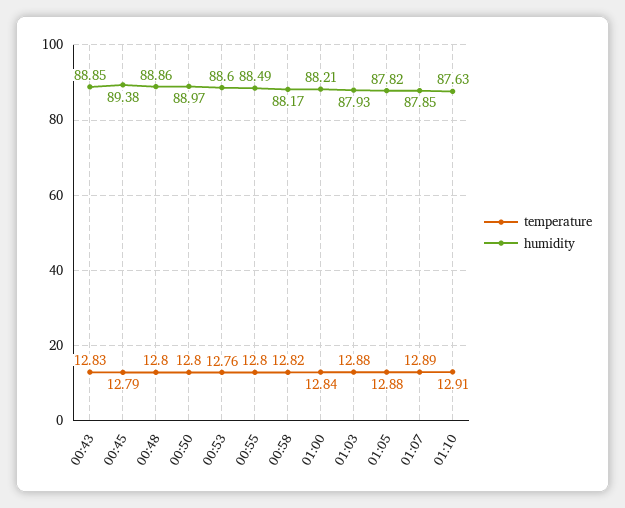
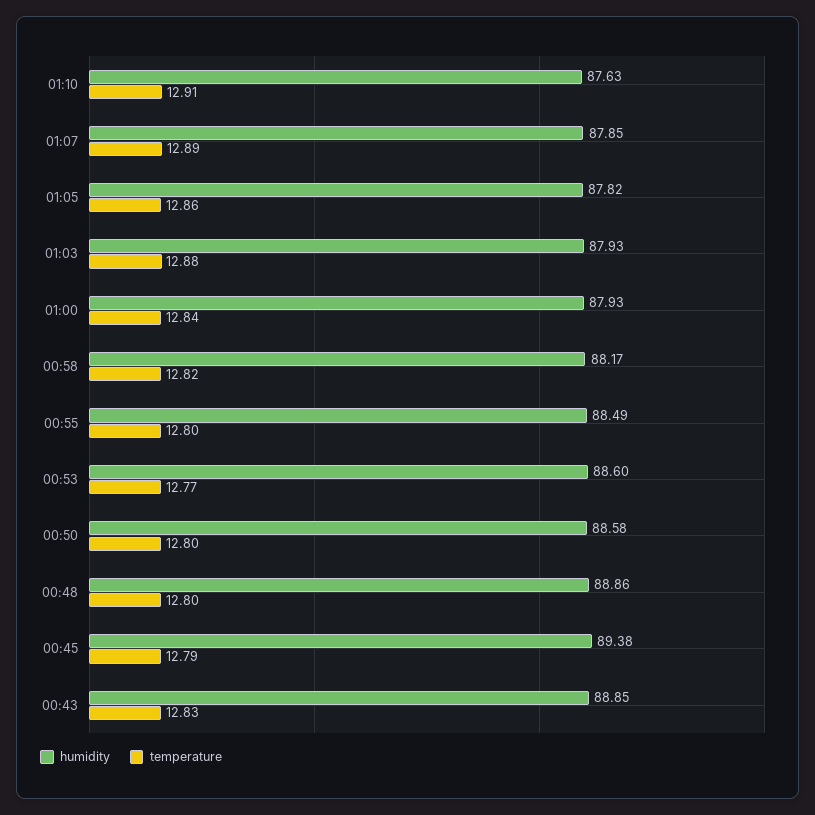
  {
    "temperature": {
      "00:43": 12.83,
      "00:45": 12.79,
      "00:48": 12.8,
      "00:50": 12.8,
-     "00:53": 12.76,
+     "00:53": 12.77,
      "00:55": 12.8,
      "00:58": 12.82,
      "01:00": 12.84,
      "01:03": 12.88,
-     "01:05": 12.88,
+     "01:05": 12.86,
      "01:07": 12.89,
      "01:10": 12.91
    },
    "humidity": {
      "00:43": 88.85,
      "00:45": 89.38,
      "00:48": 88.86,
-     "00:50": 88.97,
+     "00:50": 88.58,
      "00:53": 88.6,
      "00:55": 88.49,
      "00:58": 88.17,
-     "01:00": 88.21,
+     "01:00": 87.93,
      "01:03": 87.93,
      "01:05": 87.82,
      "01:07": 87.85,
      "01:10": 87.63
    }
  }

